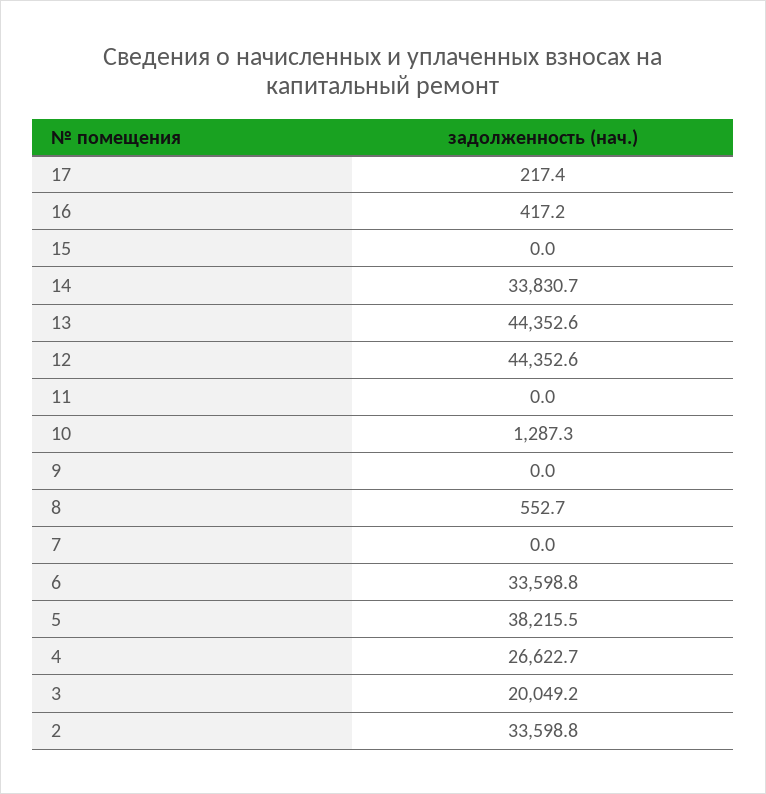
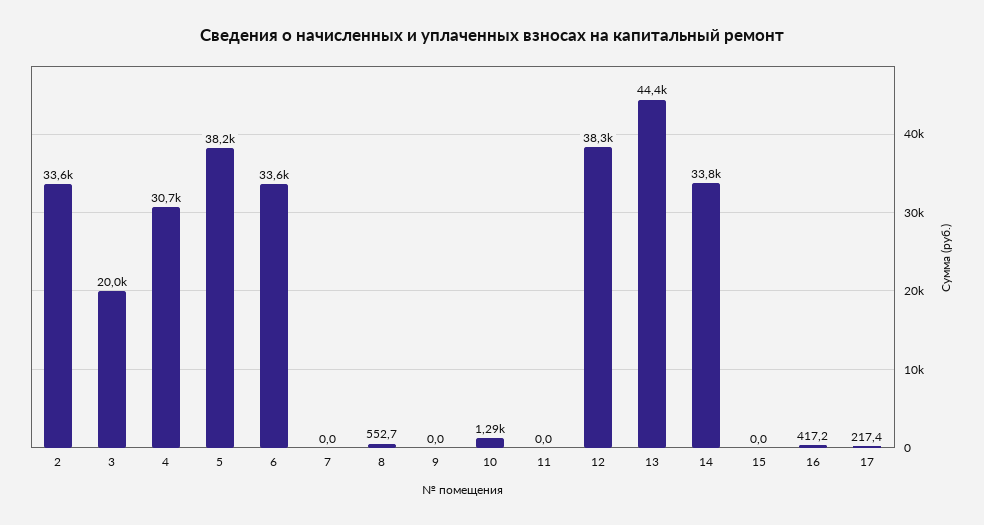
  {
    "17": 217.4,
    "16": 417.2,
    "15": 0,
    "14": 33830.7,
    "13": 44352.6,
-   "12": 44352.6,
+   "12": 38300,
    "11": 0,
    "10": 1287.3,
    "9": 0,
    "8": 552.7,
    "7": 0,
    "6": 33598.8,
    "5": 38215.5,
-   "4": 26622.7,
+   "4": 30700,
    "3": 20049.2,
    "2": 33598.8
  }

